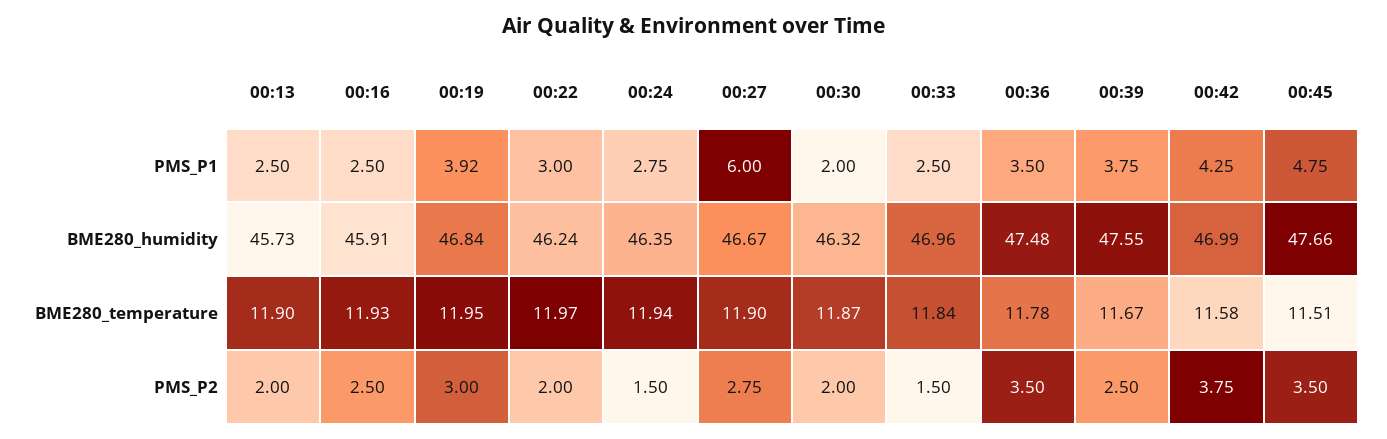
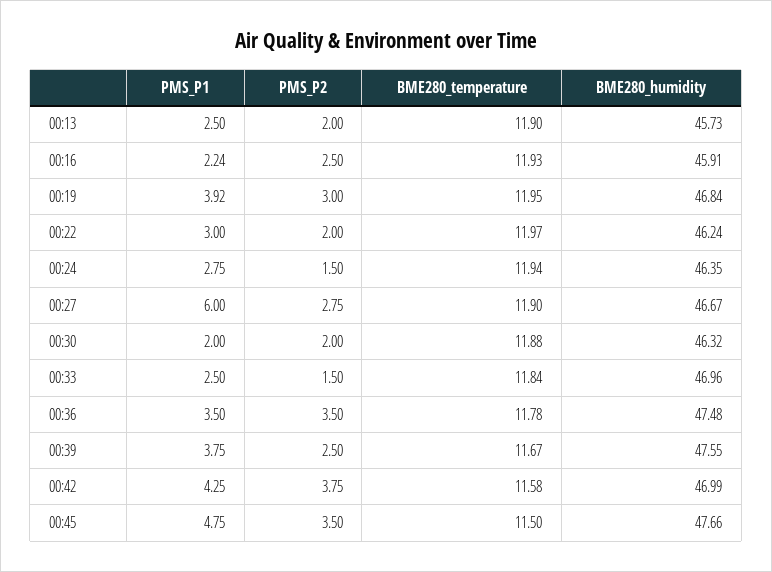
  {
    "00:13": {
      "PMS_P1": 2.5,
      "BME280_humidity": 45.73,
      "BME280_temperature": 11.9,
      "PMS_P2": 2
    },
    "00:16": {
-     "PMS_P1": 2.5,
+     "PMS_P1": 2.24,
      "BME280_humidity": 45.91,
      "BME280_temperature": 11.93,
      "PMS_P2": 2.5
    },
    "00:19": {
      "PMS_P1": 3.92,
      "BME280_humidity": 46.84,
      "BME280_temperature": 11.95,
      "PMS_P2": 3
    },
    "00:22": {
      "PMS_P1": 3,
      "BME280_humidity": 46.24,
      "BME280_temperature": 11.97,
      "PMS_P2": 2
    },
    "00:24": {
      "PMS_P1": 2.75,
      "BME280_humidity": 46.35,
      "BME280_temperature": 11.94,
      "PMS_P2": 1.5
    },
    "00:27": {
      "PMS_P1": 6,
      "BME280_humidity": 46.67,
      "BME280_temperature": 11.9,
      "PMS_P2": 2.75
    },
    "00:30": {
      "PMS_P1": 2,
      "BME280_humidity": 46.32,
-     "BME280_temperature": 11.87,
+     "BME280_temperature": 11.88,
      "PMS_P2": 2
    },
    "00:33": {
      "PMS_P1": 2.5,
      "BME280_humidity": 46.96,
      "BME280_temperature": 11.84,
      "PMS_P2": 1.5
    },
    "00:36": {
      "PMS_P1": 3.5,
      "BME280_humidity": 47.48,
      "BME280_temperature": 11.78,
      "PMS_P2": 3.5
    },
    "00:39": {
      "PMS_P1": 3.75,
      "BME280_humidity": 47.55,
      "BME280_temperature": 11.67,
      "PMS_P2": 2.5
    },
    "00:42": {
      "PMS_P1": 4.25,
      "BME280_humidity": 46.99,
      "BME280_temperature": 11.58,
      "PMS_P2": 3.75
    },
    "00:45": {
      "PMS_P1": 4.75,
      "BME280_humidity": 47.66,
-     "BME280_temperature": 11.51,
+     "BME280_temperature": 11.5,
      "PMS_P2": 3.5
    }
  }

